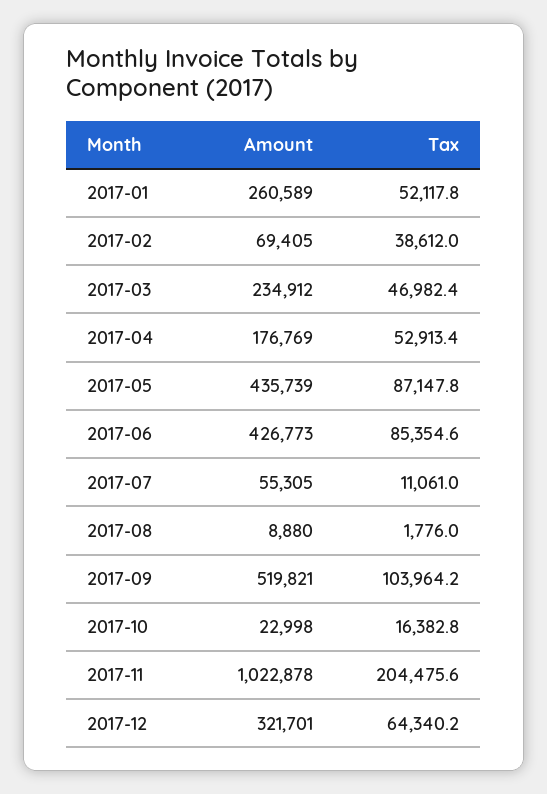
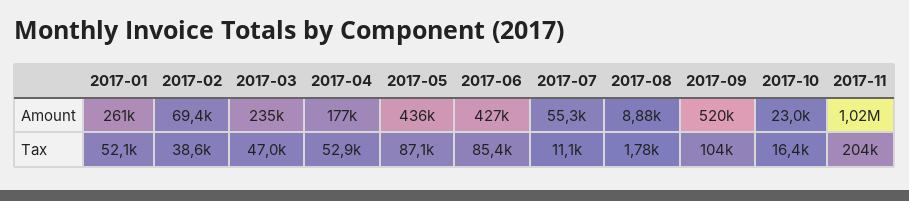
  {
    "Amount": {
      "2017-01": 260589,
      "2017-02": 69405,
      "2017-03": 234912,
      "2017-04": 176769,
      "2017-05": 435739,
      "2017-06": 426773,
      "2017-07": 55305,
      "2017-08": 8880,
      "2017-09": 519821,
      "2017-10": 22998,
-     "2017-11": 1022878,
+     "2017-11": 1022878
-     "2017-12": 321701
    },
    "Tax": {
      "2017-01": 52117.8,
      "2017-02": 38612,
      "2017-03": 46982.4,
      "2017-04": 52913.4,
      "2017-05": 87147.8,
      "2017-06": 85354.6,
      "2017-07": 11061,
      "2017-08": 1776,
      "2017-09": 103964.2,
      "2017-10": 16382.8,
-     "2017-11": 204475.6,
+     "2017-11": 204475.6
-     "2017-12": 64340.2
    }
  }

